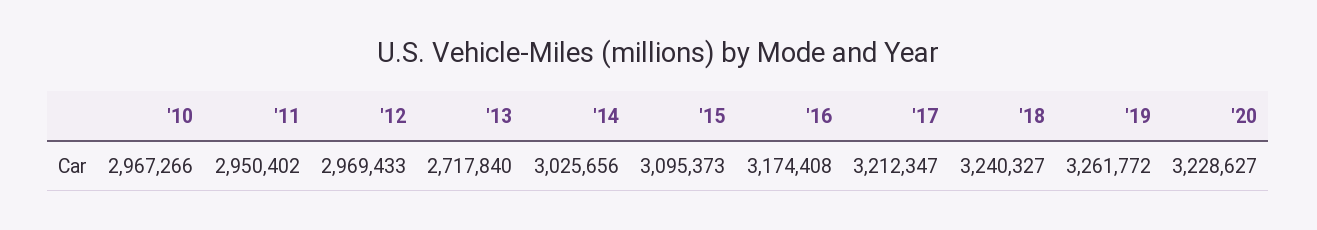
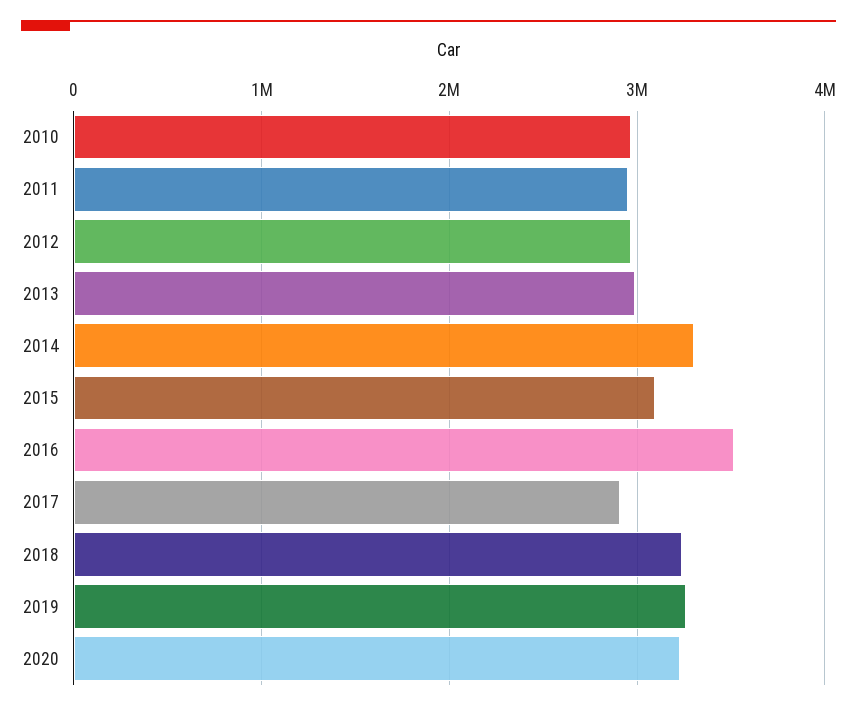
  {
    "'10": 2967266,
    "'11": 2950402,
    "'12": 2969433,
-   "'13": 2717840,
+   "'13": 3000000,
-   "'14": 3025656,
+   "'14": 3300000,
    "'15": 3095373,
-   "'16": 3174408,
+   "'16": 3500000,
-   "'17": 3212347,
+   "'17": 2900000,
    "'18": 3240327,
    "'19": 3261772,
    "'20": 3228627
  }

